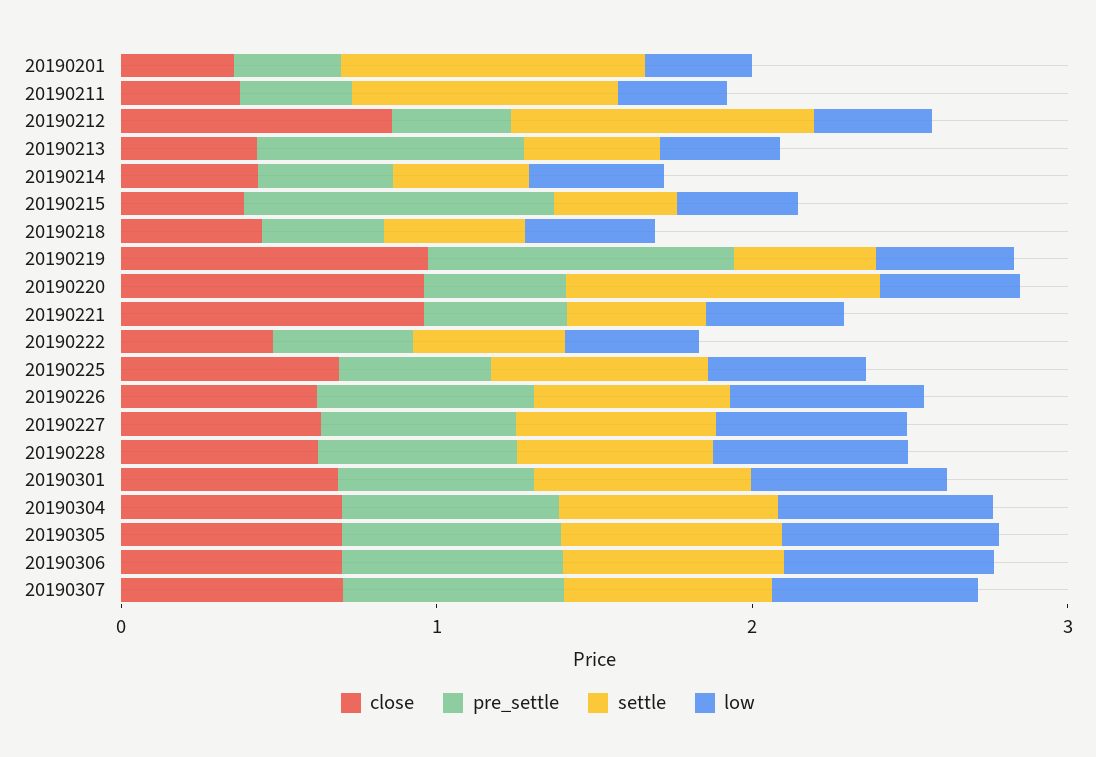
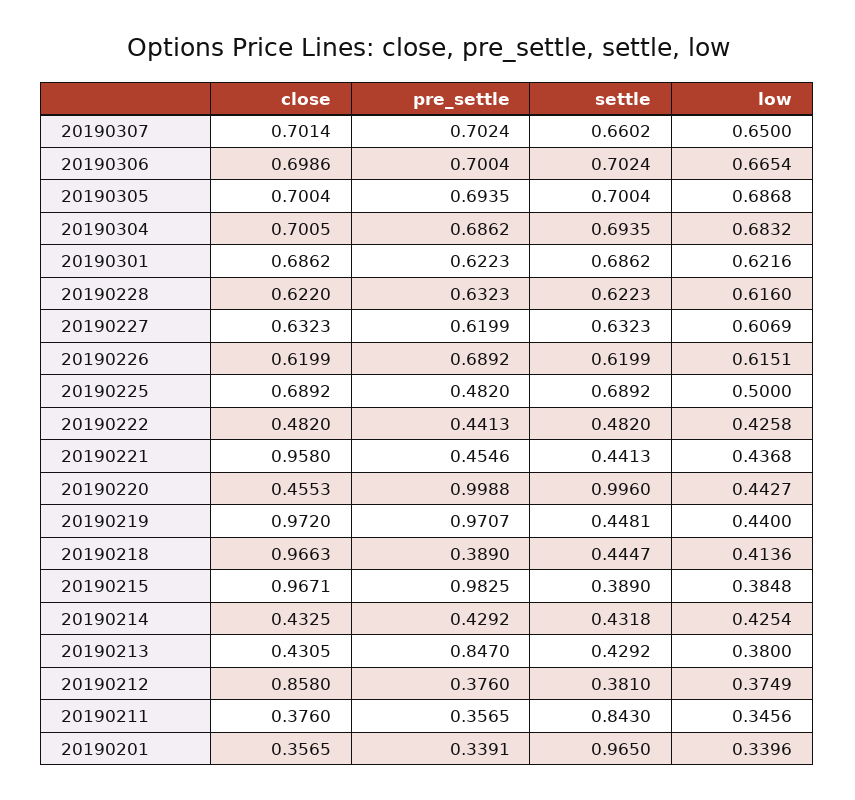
  {
    "close": {
      "20190201": 0.3565,
      "20190211": 0.376,
      "20190212": 0.858,
      "20190213": 0.4305,
      "20190214": 0.4325,
-     "20190215": 0.4,
+     "20190215": 0.9671,
-     "20190218": 0.4,
+     "20190218": 0.9663,
      "20190219": 0.972,
-     "20190220": 1,
+     "20190220": 0.4553,
      "20190221": 0.958,
      "20190222": 0.482,
      "20190225": 0.6892,
      "20190226": 0.6199,
      "20190227": 0.6323,
      "20190228": 0.622,
      "20190301": 0.6862,
      "20190304": 0.7005,
      "20190305": 0.7004,
      "20190306": 0.6986,
      "20190307": 0.7014
    },
    "pre_settle": {
      "20190201": 0.3391,
      "20190211": 0.3565,
      "20190212": 0.376,
      "20190213": 0.847,
      "20190214": 0.4292,
      "20190215": 0.9825,
      "20190218": 0.389,
      "20190219": 0.9707,
-     "20190220": 0.4,
+     "20190220": 0.9988,
      "20190221": 0.4546,
      "20190222": 0.4413,
      "20190225": 0.482,
      "20190226": 0.6892,
      "20190227": 0.6199,
      "20190228": 0.6323,
      "20190301": 0.6223,
      "20190304": 0.6862,
      "20190305": 0.6935,
      "20190306": 0.7004,
      "20190307": 0.7024
    },
    "settle": {
      "20190201": 0.965,
      "20190211": 0.843,
-     "20190212": 1,
+     "20190212": 0.381,
      "20190213": 0.4292,
      "20190214": 0.4318,
      "20190215": 0.389,
      "20190218": 0.4447,
      "20190219": 0.4481,
      "20190220": 0.996,
      "20190221": 0.4413,
      "20190222": 0.482,
      "20190225": 0.6892,
      "20190226": 0.6199,
      "20190227": 0.6323,
      "20190228": 0.6223,
      "20190301": 0.6862,
      "20190304": 0.6935,
      "20190305": 0.7004,
      "20190306": 0.7024,
      "20190307": 0.6602
    },
    "low": {
      "20190201": 0.3396,
      "20190211": 0.3456,
      "20190212": 0.3749,
      "20190213": 0.38,
      "20190214": 0.4254,
      "20190215": 0.3848,
      "20190218": 0.4136,
      "20190219": 0.44,
      "20190220": 0.4427,
      "20190221": 0.4368,
      "20190222": 0.4258,
      "20190225": 0.5,
      "20190226": 0.6151,
      "20190227": 0.6069,
      "20190228": 0.616,
      "20190301": 0.6216,
      "20190304": 0.6832,
      "20190305": 0.6868,
      "20190306": 0.6654,
      "20190307": 0.65
    }
  }

